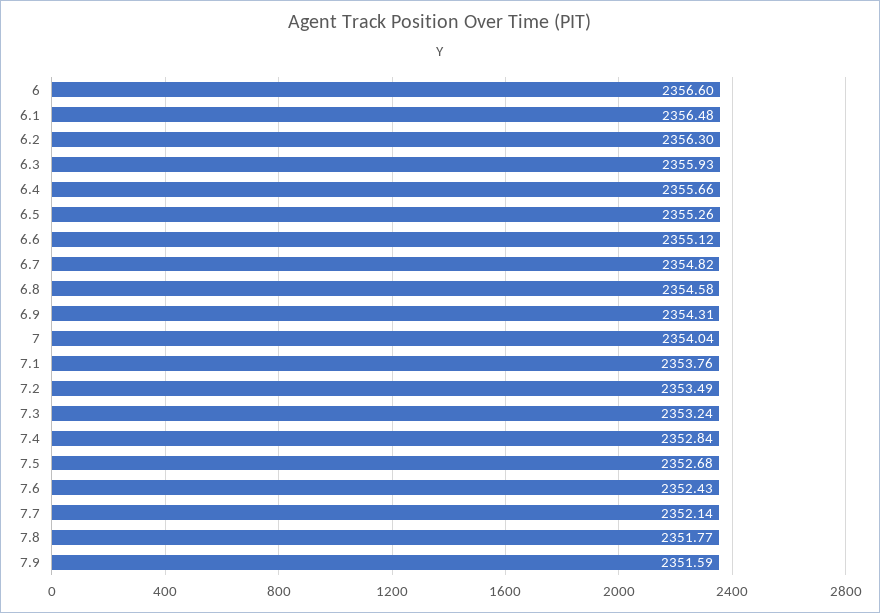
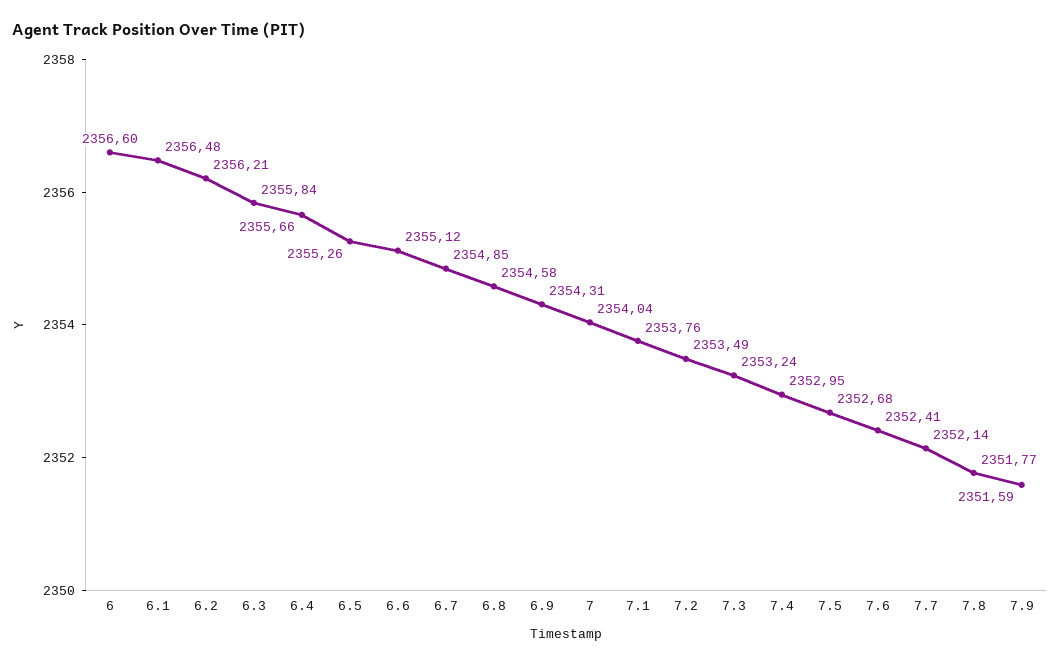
  {
    "6": 2356.6,
    "6.1": 2356.48,
-   "6.2": 2356.3,
+   "6.2": 2356.21,
-   "6.3": 2355.93,
+   "6.3": 2355.84,
    "6.4": 2355.66,
    "6.5": 2355.26,
    "6.6": 2355.12,
-   "6.7": 2354.82,
+   "6.7": 2354.85,
    "6.8": 2354.58,
    "6.9": 2354.31,
    "7": 2354.04,
    "7.1": 2353.76,
    "7.2": 2353.49,
    "7.3": 2353.24,
-   "7.4": 2352.84,
+   "7.4": 2352.95,
    "7.5": 2352.68,
-   "7.6": 2352.43,
+   "7.6": 2352.41,
    "7.7": 2352.14,
    "7.8": 2351.77,
    "7.9": 2351.59
  }

